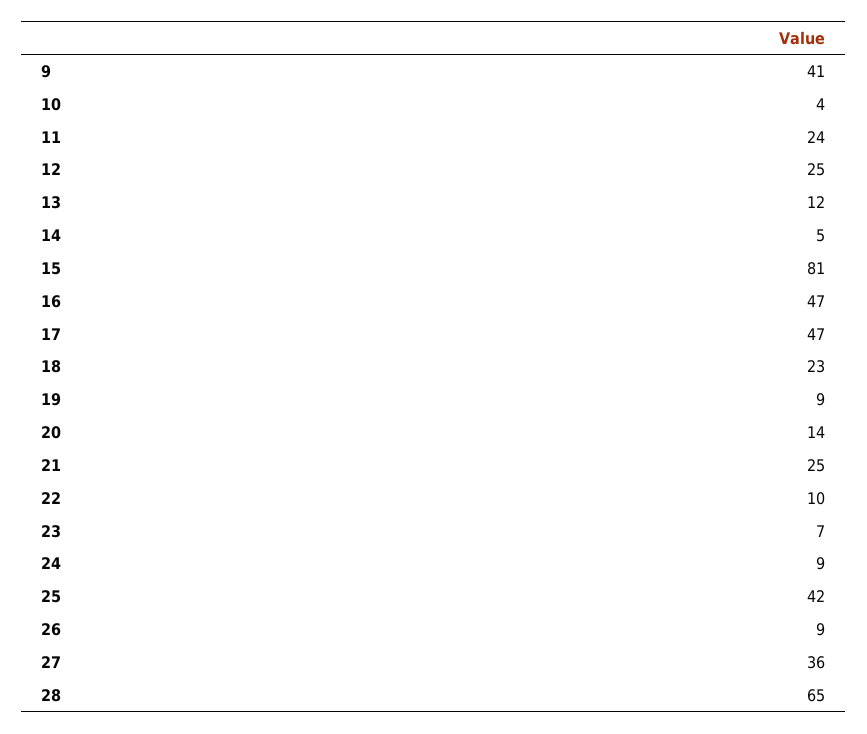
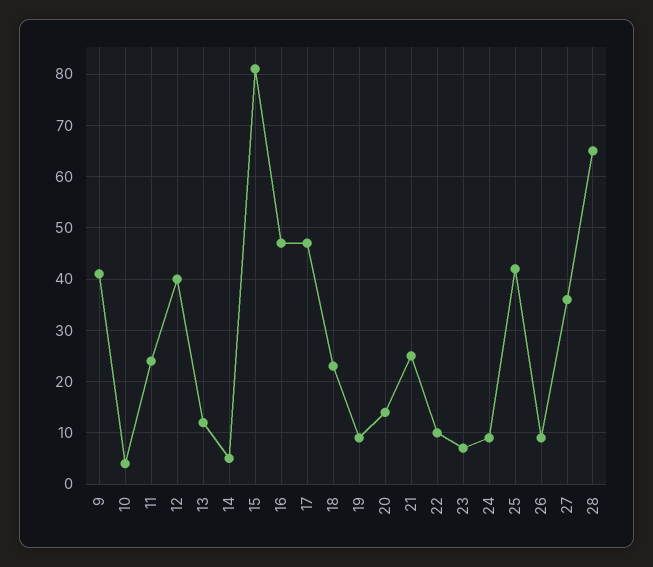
  {
    "9": 41,
    "10": 4,
    "11": 24,
-   "12": 25,
+   "12": 40,
    "13": 12,
    "14": 5,
    "15": 81,
    "16": 47,
    "17": 47,
    "18": 23,
    "19": 9,
    "20": 14,
    "21": 25,
    "22": 10,
    "23": 7,
    "24": 9,
    "25": 42,
    "26": 9,
    "27": 36,
    "28": 65
  }

